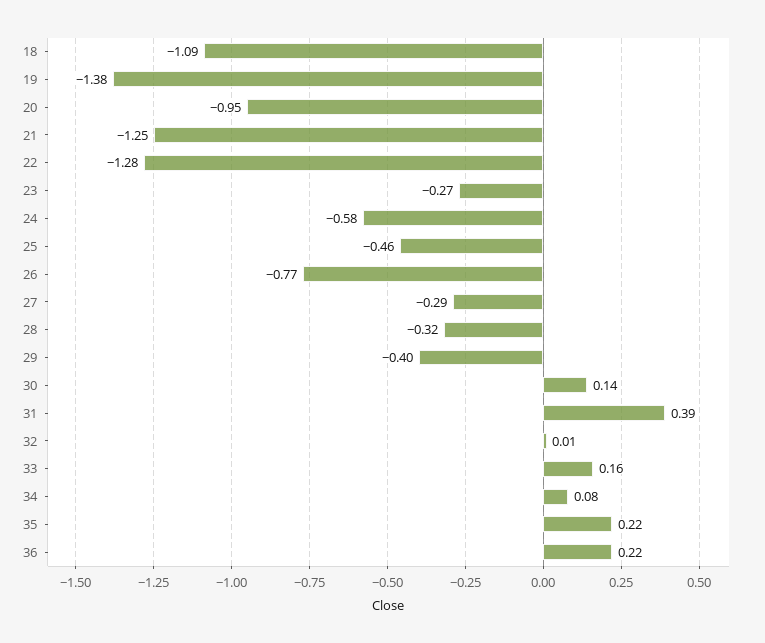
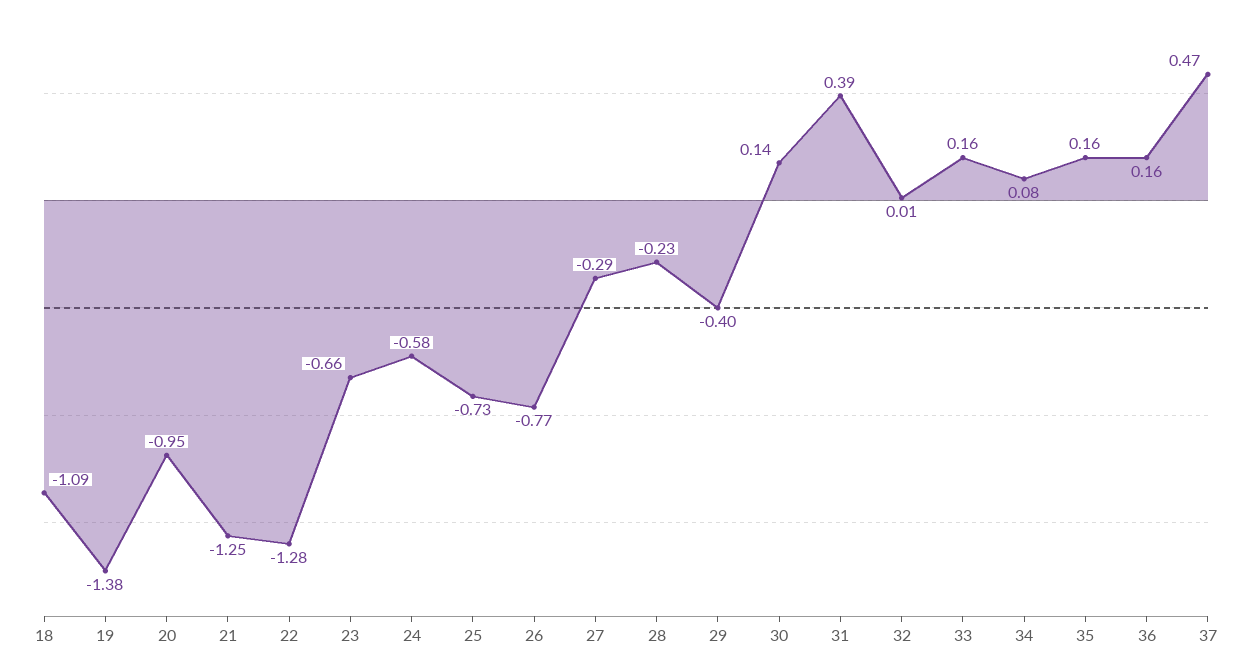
  {
    "18": -1.09,
    "19": -1.38,
    "20": -0.95,
    "21": -1.25,
    "22": -1.28,
-   "23": -0.27,
+   "23": -0.66,
    "24": -0.58,
-   "25": -0.46,
+   "25": -0.73,
    "26": -0.77,
    "27": -0.29,
-   "28": -0.32,
+   "28": -0.23,
    "29": -0.4,
    "30": 0.14,
    "31": 0.39,
    "32": 0.01,
    "33": 0.16,
    "34": 0.08,
-   "35": 0.22,
+   "35": 0.16,
-   "36": 0.22
+   "36": 0.16,
+   "37": 0.47
  }

